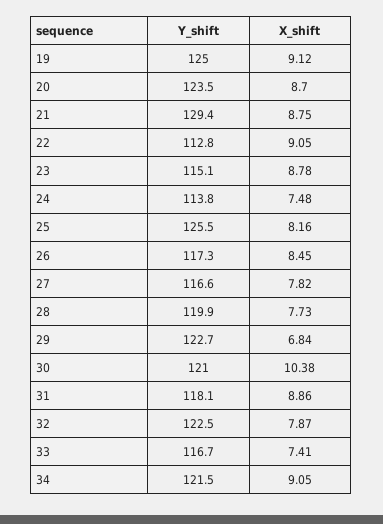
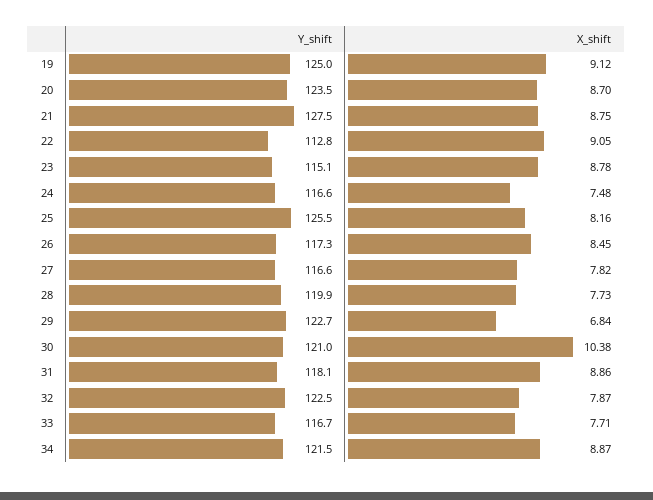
  {
    "Y_shift": {
      "19": 125,
      "20": 123.5,
-     "21": 129.4,
+     "21": 127.5,
      "22": 112.8,
      "23": 115.1,
-     "24": 113.8,
+     "24": 116.6,
      "25": 125.5,
      "26": 117.3,
      "27": 116.6,
      "28": 119.9,
      "29": 122.7,
      "30": 121,
      "31": 118.1,
      "32": 122.5,
      "33": 116.7,
      "34": 121.5
    },
    "X_shift": {
      "19": 9.12,
      "20": 8.7,
      "21": 8.75,
      "22": 9.05,
      "23": 8.78,
      "24": 7.48,
      "25": 8.16,
      "26": 8.45,
      "27": 7.82,
      "28": 7.73,
      "29": 6.84,
      "30": 10.38,
      "31": 8.86,
      "32": 7.87,
-     "33": 7.41,
+     "33": 7.71,
-     "34": 9.05
+     "34": 8.87
    }
  }

